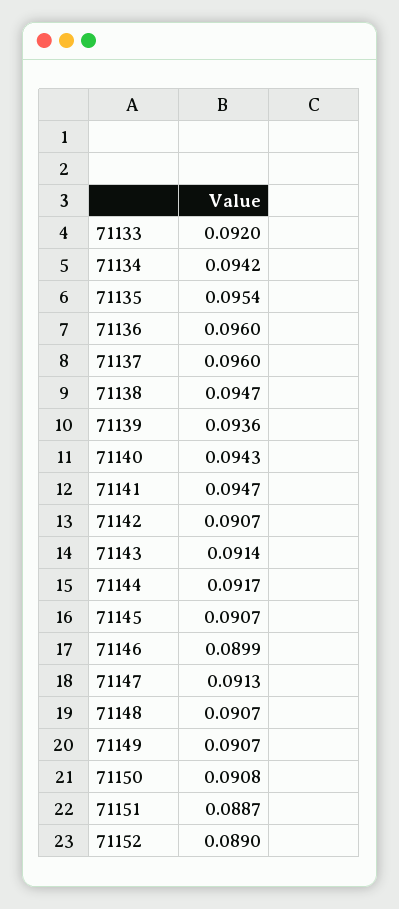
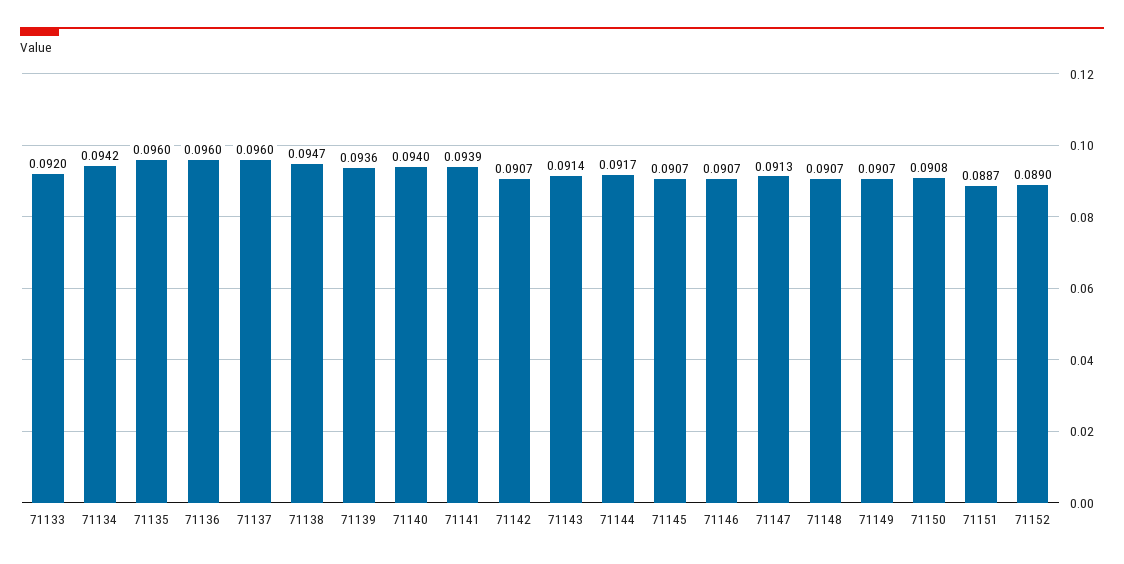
  {
    "71133": 0.092,
    "71134": 0.0942,
-   "71135": 0.0954,
+   "71135": 0.096,
    "71136": 0.096,
    "71137": 0.096,
    "71138": 0.0947,
    "71139": 0.0936,
-   "71140": 0.0943,
+   "71140": 0.094,
-   "71141": 0.0947,
+   "71141": 0.0939,
    "71142": 0.0907,
    "71143": 0.0914,
    "71144": 0.0917,
    "71145": 0.0907,
-   "71146": 0.0899,
+   "71146": 0.0907,
    "71147": 0.0913,
    "71148": 0.0907,
    "71149": 0.0907,
    "71150": 0.0908,
    "71151": 0.0887,
    "71152": 0.089
  }

